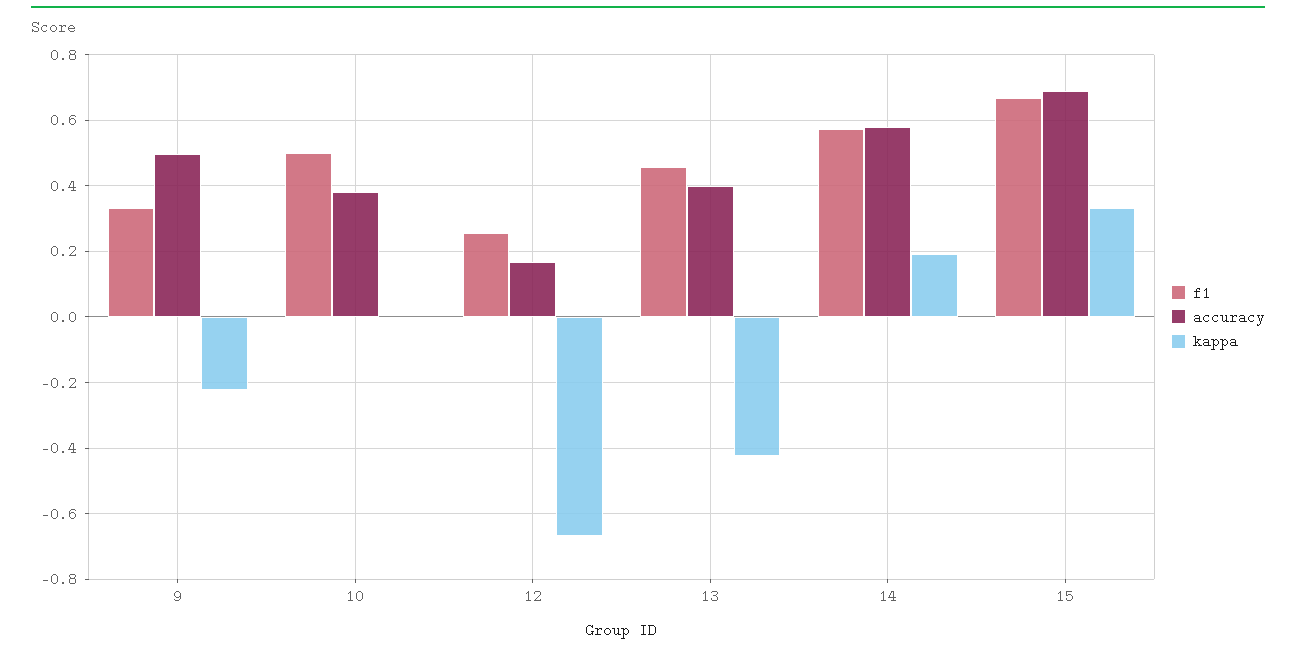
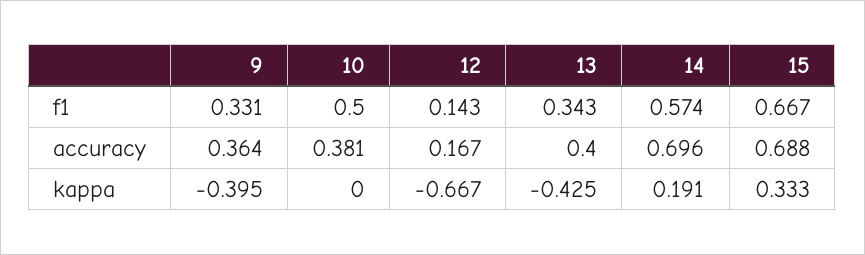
  {
    "f1": {
      "9": 0.331,
      "10": 0.5,
-     "12": 0.26,
+     "12": 0.143,
-     "13": 0.46,
+     "13": 0.343,
      "14": 0.574,
      "15": 0.667
    },
    "accuracy": {
-     "9": 0.5,
+     "9": 0.364,
      "10": 0.381,
      "12": 0.167,
      "13": 0.4,
-     "14": 0.58,
+     "14": 0.696,
      "15": 0.688
    },
    "kappa": {
-     "9": -0.22,
+     "9": -0.395,
      "10": 0,
      "12": -0.667,
      "13": -0.425,
      "14": 0.191,
      "15": 0.333
    }
  }

